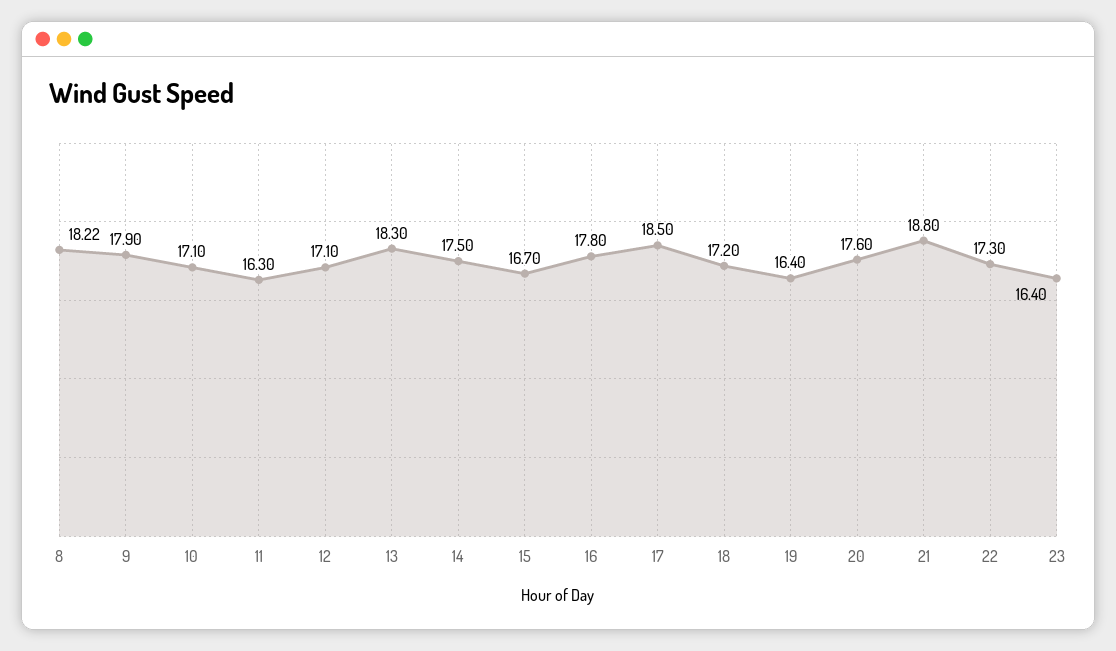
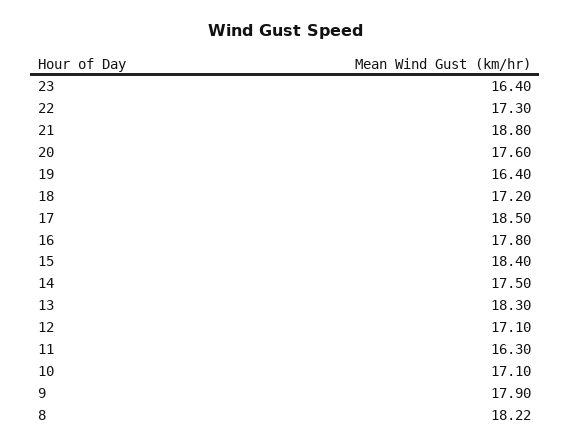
  {
    "8": 18.22,
    "9": 17.9,
    "10": 17.1,
    "11": 16.3,
    "12": 17.1,
    "13": 18.3,
    "14": 17.5,
-   "15": 16.7,
+   "15": 18.4,
    "16": 17.8,
    "17": 18.5,
    "18": 17.2,
    "19": 16.4,
    "20": 17.6,
    "21": 18.8,
    "22": 17.3,
    "23": 16.4
  }

